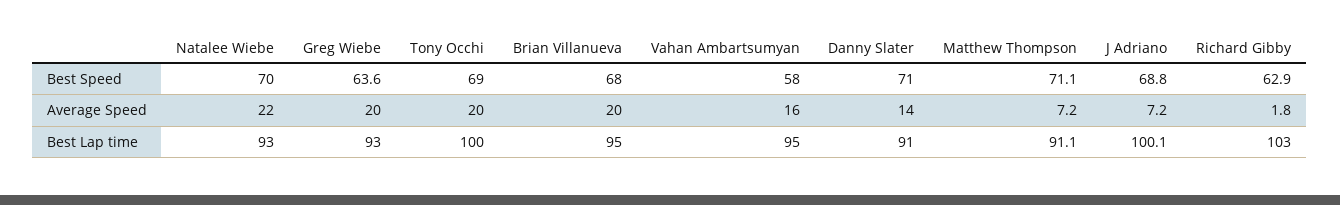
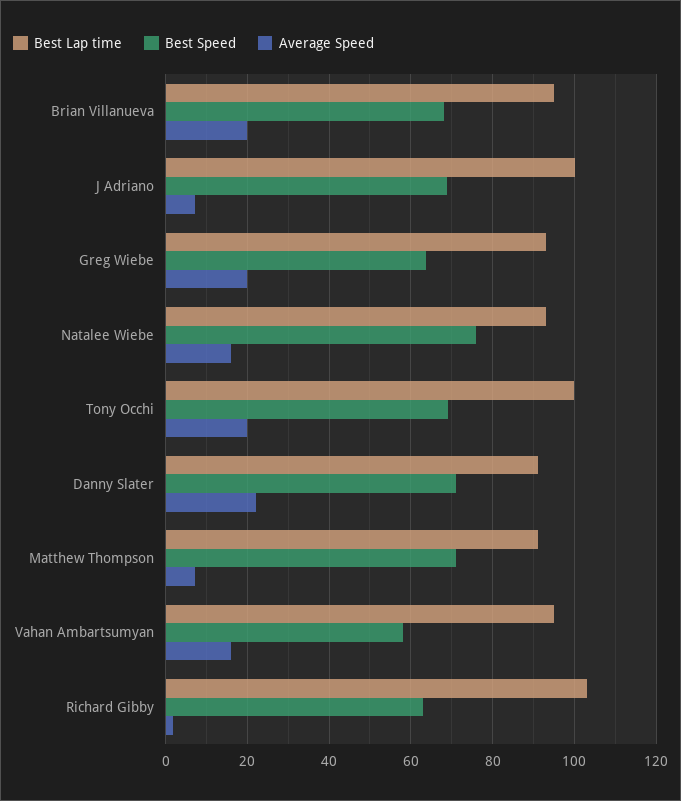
  {
    "Best Speed": {
-     "Natalee Wiebe": 70,
+     "Natalee Wiebe": 76,
      "Greg Wiebe": 63.6,
      "Tony Occhi": 69,
      "Brian Villanueva": 68,
      "Vahan Ambartsumyan": 58,
      "Danny Slater": 71,
      "Matthew Thompson": 71.1,
      "J Adriano": 68.8,
      "Richard Gibby": 62.9
    },
    "Average Speed": {
-     "Natalee Wiebe": 22,
+     "Natalee Wiebe": 16,
      "Greg Wiebe": 20,
      "Tony Occhi": 20,
      "Brian Villanueva": 20,
      "Vahan Ambartsumyan": 16,
-     "Danny Slater": 14,
+     "Danny Slater": 22,
      "Matthew Thompson": 7.2,
      "J Adriano": 7.2,
      "Richard Gibby": 1.8
    },
    "Best Lap time": {
      "Natalee Wiebe": 93,
      "Greg Wiebe": 93,
      "Tony Occhi": 100,
      "Brian Villanueva": 95,
      "Vahan Ambartsumyan": 95,
      "Danny Slater": 91,
      "Matthew Thompson": 91.1,
      "J Adriano": 100.1,
      "Richard Gibby": 103
    }
  }

